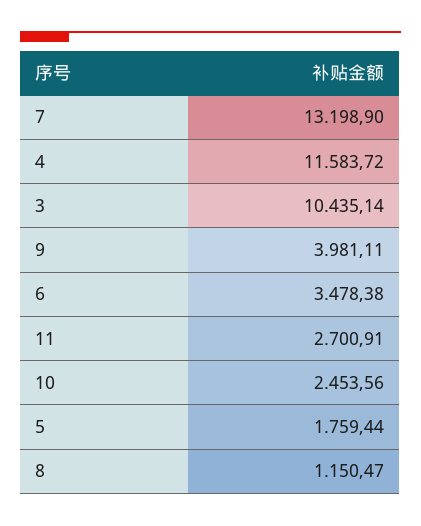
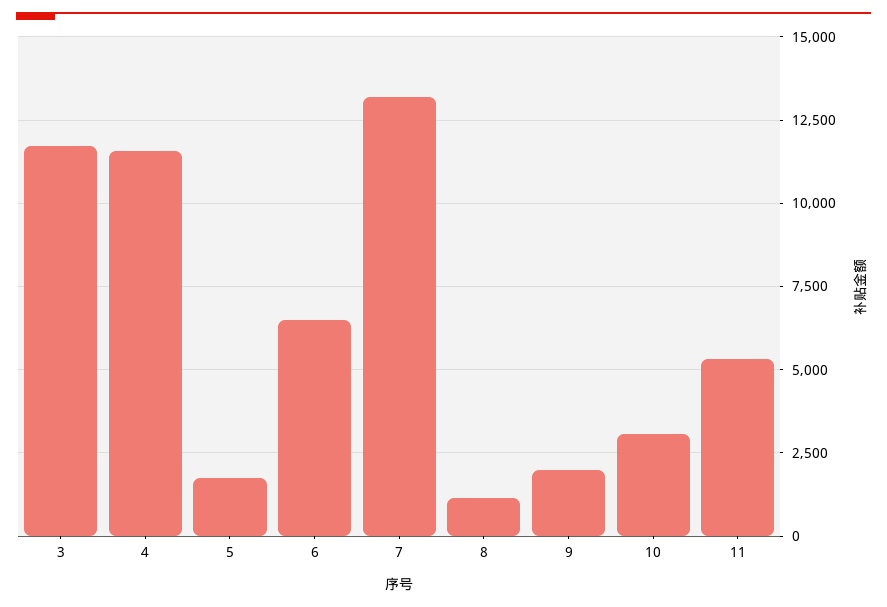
  {
    "7": 13198.9,
    "4": 11583.72,
-   "3": 10435.14,
+   "3": 11750,
-   "9": 3981.11,
+   "9": 2000,
-   "6": 3478.38,
+   "6": 6500,
-   "11": 2700.91,
+   "11": 5250,
-   "10": 2453.56,
+   "10": 3000,
    "5": 1759.44,
    "8": 1150.47
  }

